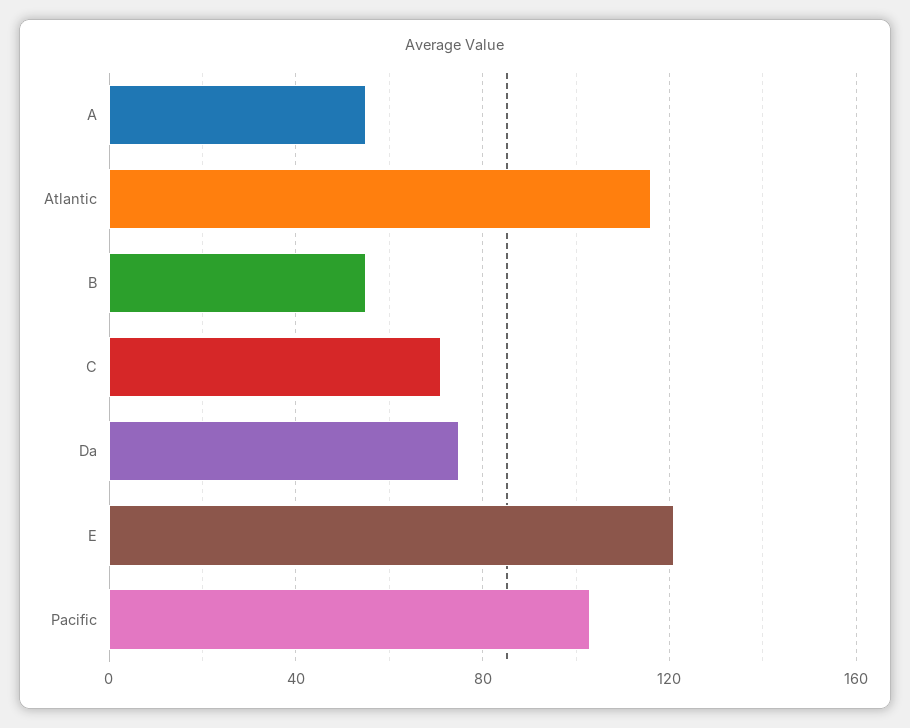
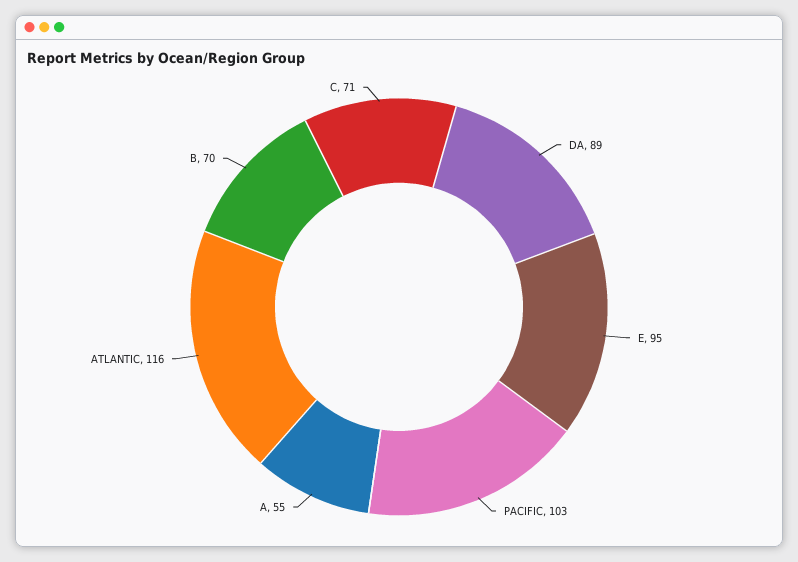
  {
    "A": 55,
    "Atlantic": 116,
-   "B": 55,
+   "B": 70,
    "C": 71,
-   "Da": 75,
+   "Da": 89,
-   "E": 120,
+   "E": 95,
    "Pacific": 103
  }

